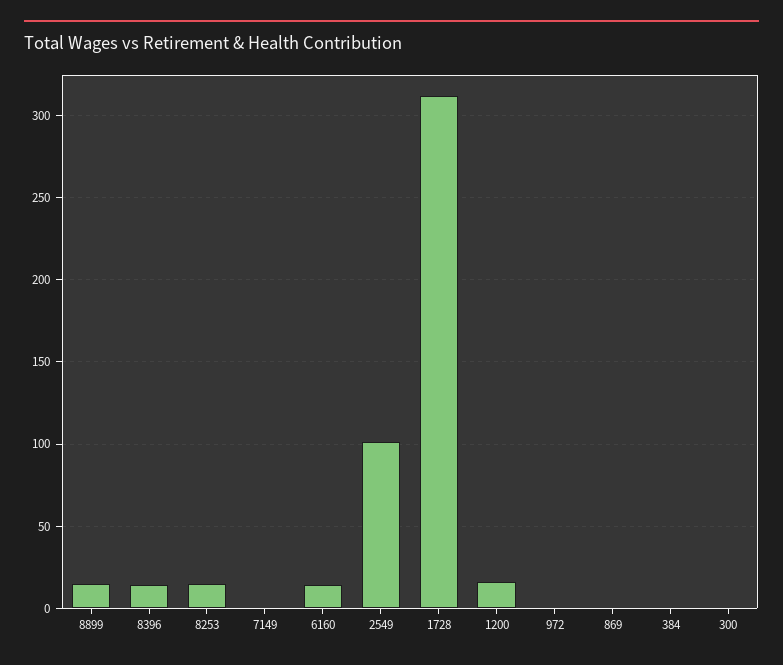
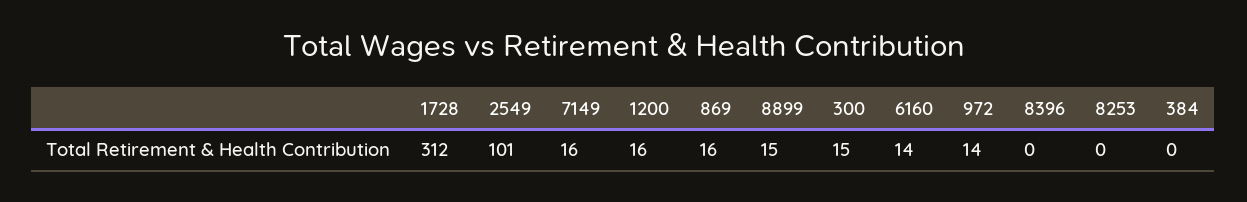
  {
    "8899": 15,
-   "8396": 15,
+   "8396": 0,
-   "8253": 15,
+   "8253": 0,
-   "7149": 0,
+   "7149": 16,
    "6160": 14,
    "2549": 101,
    "1728": 312,
    "1200": 16,
-   "972": 0,
+   "972": 14,
-   "869": 0,
+   "869": 16,
    "384": 0,
-   "300": 0
+   "300": 15
  }

